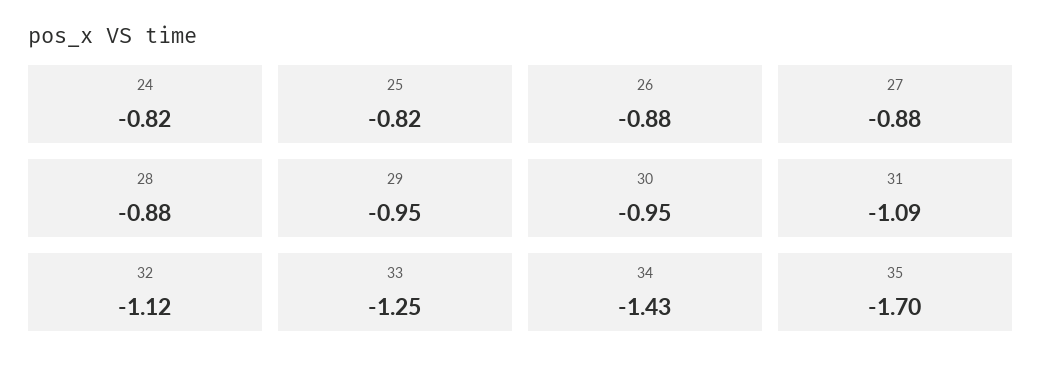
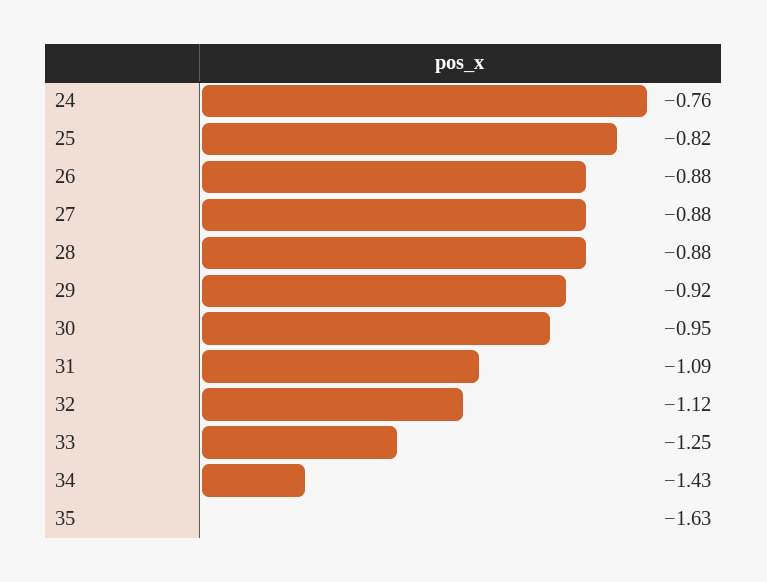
  {
-   "24": -0.82,
+   "24": -0.76,
    "25": -0.82,
    "26": -0.88,
    "27": -0.88,
    "28": -0.88,
-   "29": -0.95,
+   "29": -0.92,
    "30": -0.95,
    "31": -1.09,
    "32": -1.12,
    "33": -1.25,
    "34": -1.43,
-   "35": -1.7
+   "35": -1.63
  }

